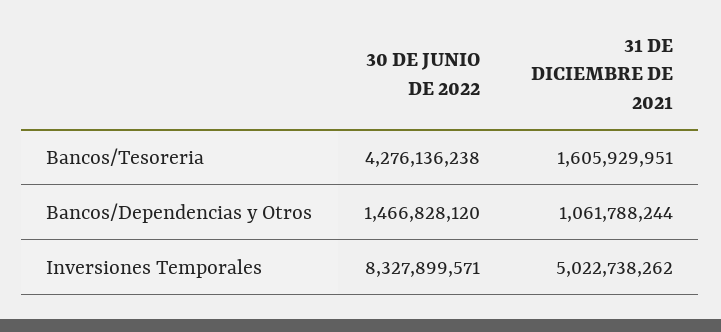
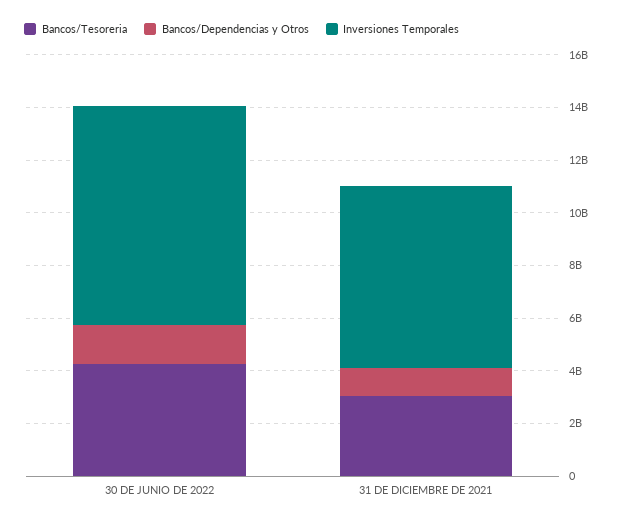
  {
    "Bancos/Tesoreria": {
      "30 DE JUNIO DE 2022": 4276136238,
-     "31 DE DICIEMBRE DE 2021": 1605929951
+     "31 DE DICIEMBRE DE 2021": 3000000000
    },
    "Bancos/Dependencias y Otros": {
      "30 DE JUNIO DE 2022": 1466828120,
      "31 DE DICIEMBRE DE 2021": 1061788244
    },
    "Inversiones Temporales": {
      "30 DE JUNIO DE 2022": 8327899571,
-     "31 DE DICIEMBRE DE 2021": 5022738262
+     "31 DE DICIEMBRE DE 2021": 7000000000
    }
  }

